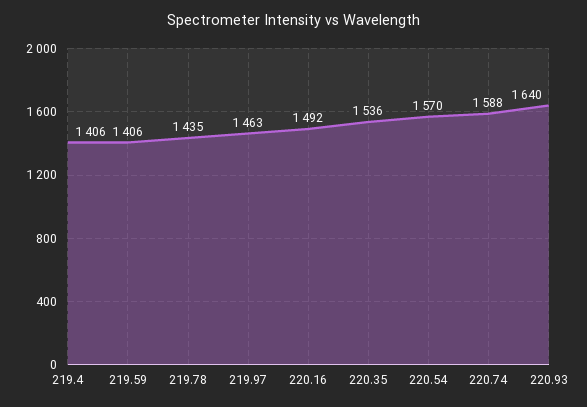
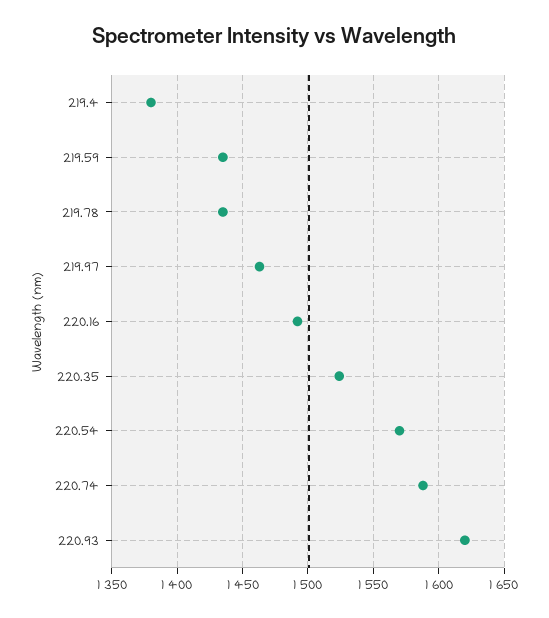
  {
-   "219.4": 1406,
+   "219.4": 1380,
-   "219.59": 1406,
+   "219.59": 1435,
    "219.78": 1435,
    "219.97": 1463,
    "220.16": 1492,
-   "220.35": 1536,
+   "220.35": 1525,
    "220.54": 1570,
    "220.74": 1588,
-   "220.93": 1640
+   "220.93": 1620
  }

